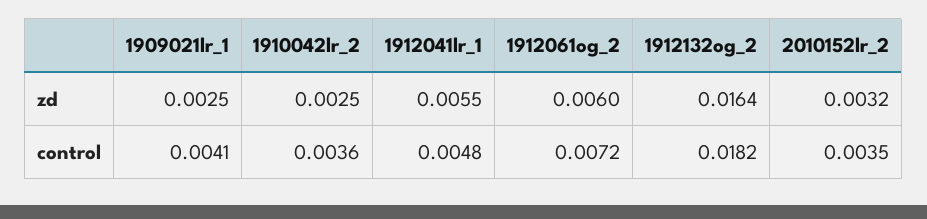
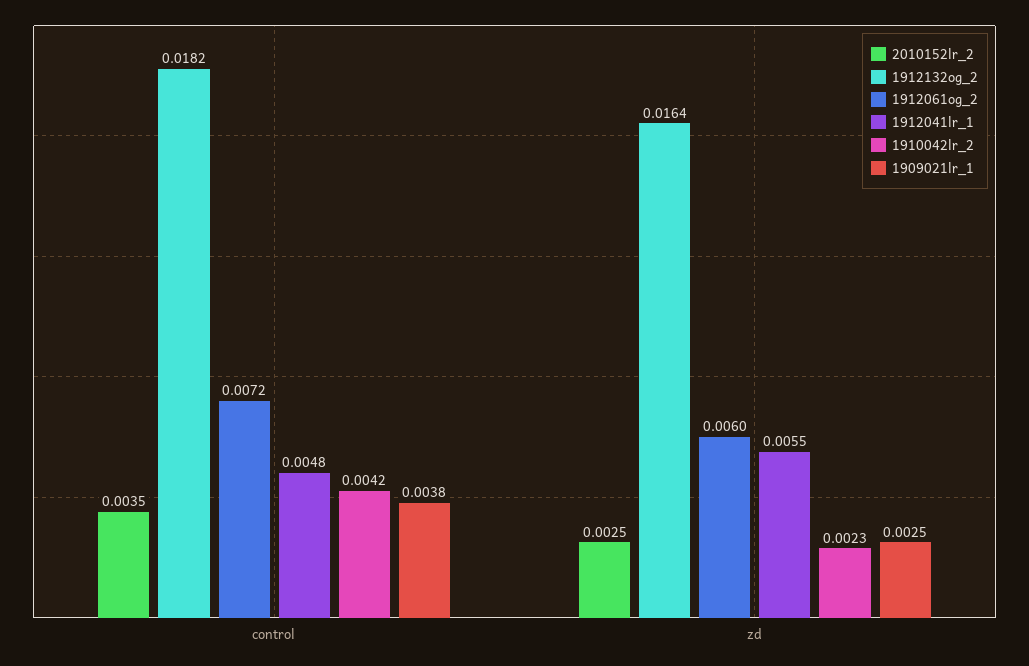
  {
    "1909021lr_1": {
      "zd": 0.0025,
-     "control": 0.0041
+     "control": 0.0038
    },
    "1910042lr_2": {
-     "zd": 0.0025,
+     "zd": 0.0023,
-     "control": 0.0036
+     "control": 0.0042
    },
    "1912041lr_1": {
      "zd": 0.0055,
      "control": 0.0048
    },
    "1912061og_2": {
      "zd": 0.006,
      "control": 0.0072
    },
    "1912132og_2": {
      "zd": 0.0164,
      "control": 0.0182
    },
    "2010152lr_2": {
-     "zd": 0.0032,
+     "zd": 0.0025,
      "control": 0.0035
    }
  }

